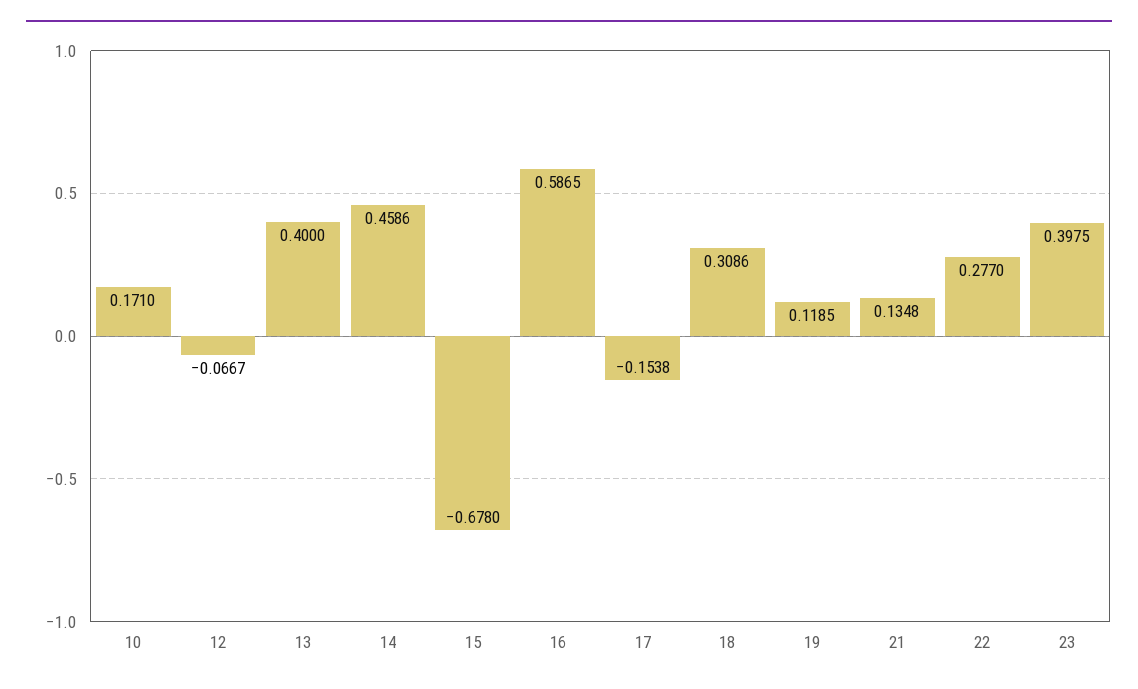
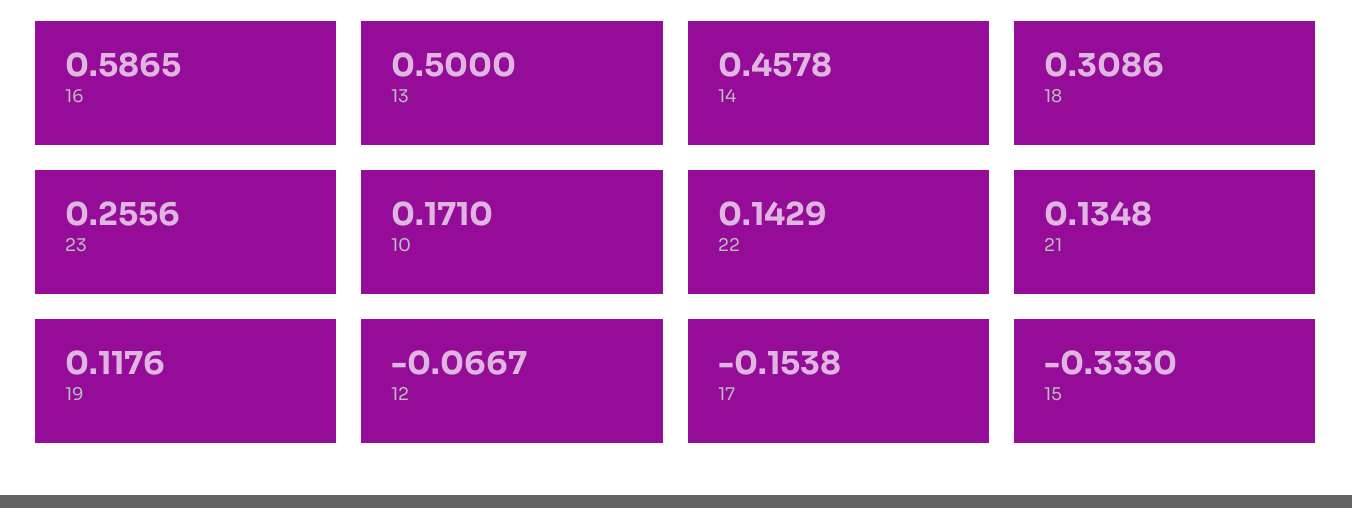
  {
    "10": 0.171,
    "12": -0.0667,
-   "13": 0.4,
+   "13": 0.5,
-   "14": 0.4586,
+   "14": 0.4578,
-   "15": -0.678,
+   "15": -0.333,
    "16": 0.5865,
    "17": -0.1538,
    "18": 0.3086,
-   "19": 0.1185,
+   "19": 0.1176,
    "21": 0.1348,
-   "22": 0.277,
+   "22": 0.1429,
-   "23": 0.3975
+   "23": 0.2556
  }

